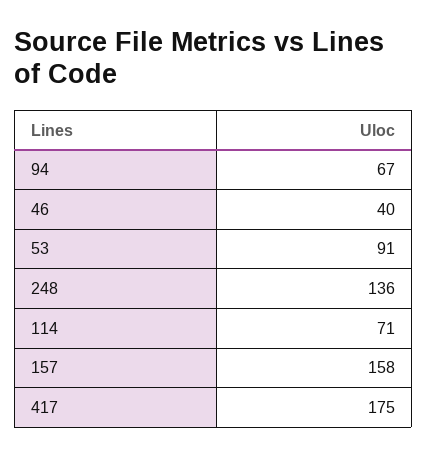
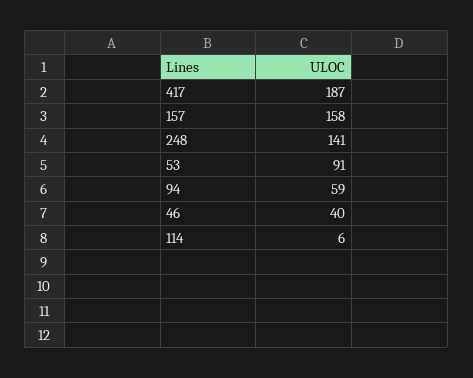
  {
-   "94": 67,
+   "94": 59,
    "46": 40,
    "53": 91,
-   "248": 136,
+   "248": 141,
-   "114": 71,
+   "114": 6,
    "157": 158,
-   "417": 175
+   "417": 187
  }

